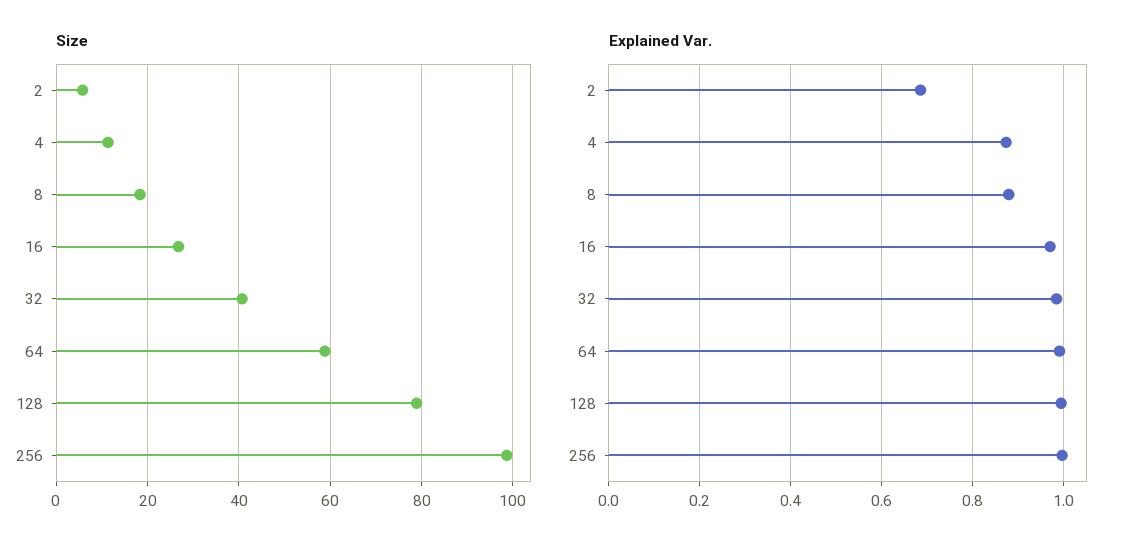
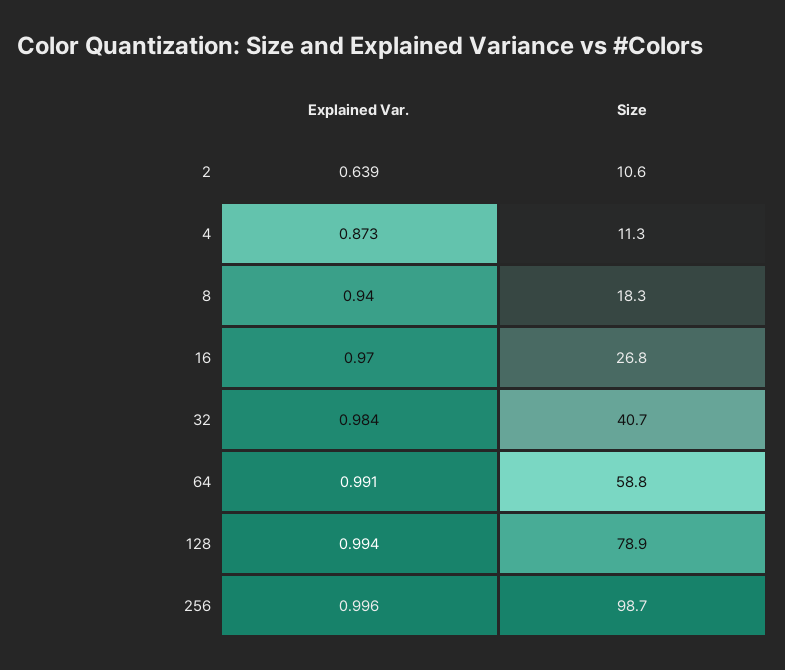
  {
    "Size": {
-     "2": 6,
+     "2": 10.6,
      "4": 11.3,
      "8": 18.3,
      "16": 26.8,
      "32": 40.7,
      "64": 58.8,
      "128": 78.9,
      "256": 98.7
    },
    "Explained Var.": {
-     "2": 0.68,
+     "2": 0.639,
      "4": 0.873,
-     "8": 0.88,
+     "8": 0.94,
      "16": 0.97,
      "32": 0.984,
      "64": 0.991,
      "128": 0.994,
      "256": 0.996
    }
  }

